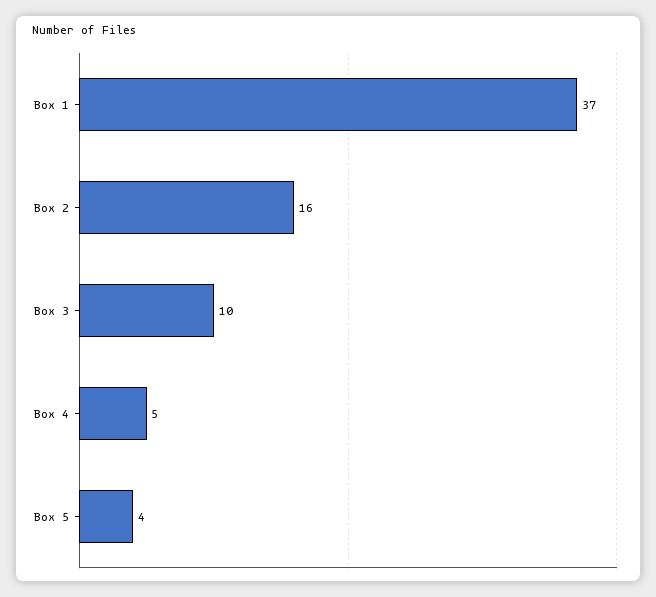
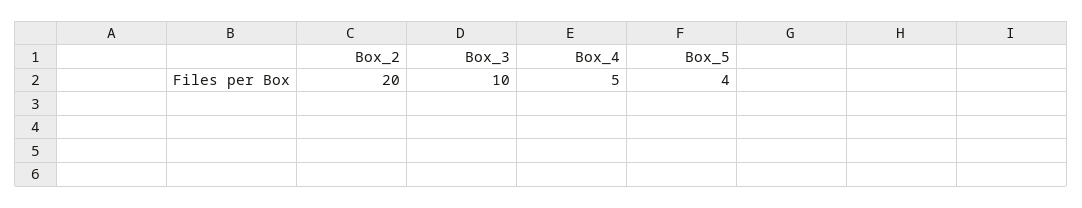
  {
-   "Box 1": 37,
-   "Box 2": 16,
+   "Box 2": 20,
    "Box 3": 10,
    "Box 4": 5,
    "Box 5": 4
  }

